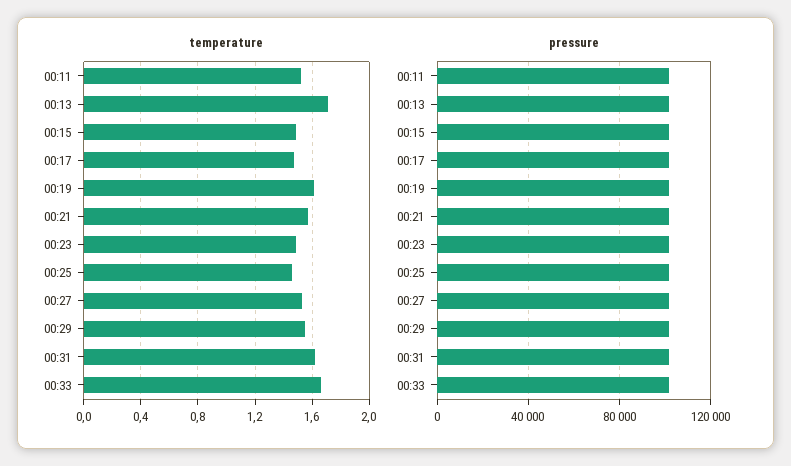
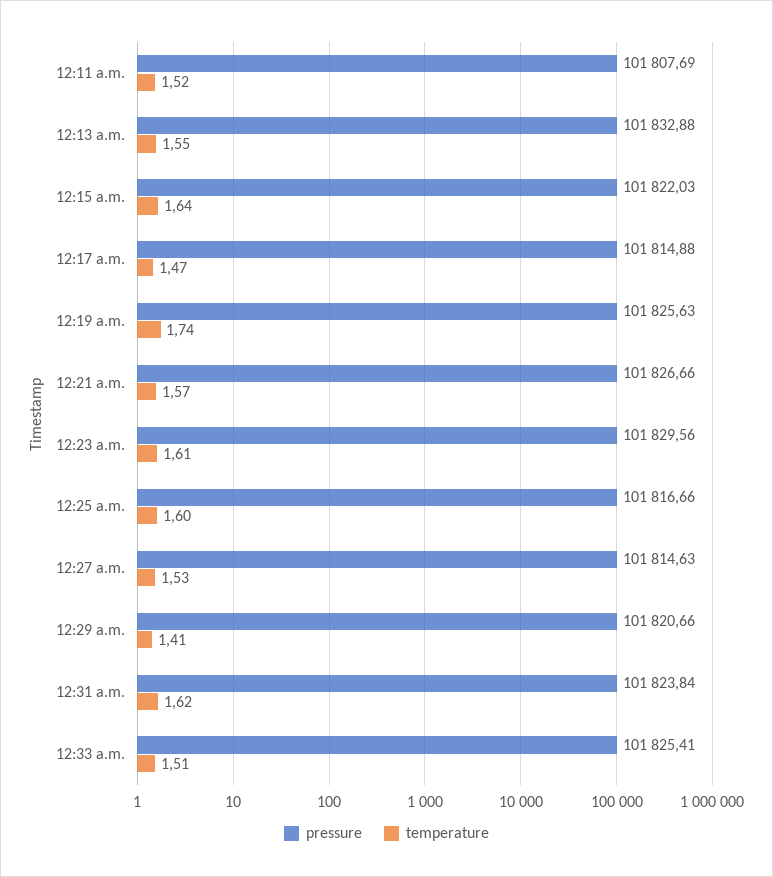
  {
    "temperature": {
      "00:11": 1.52,
-     "00:13": 1.7,
+     "00:13": 1.55,
-     "00:15": 1.5,
+     "00:15": 1.64,
      "00:17": 1.47,
-     "00:19": 1.6,
+     "00:19": 1.74,
      "00:21": 1.57,
-     "00:23": 1.5,
+     "00:23": 1.61,
-     "00:25": 1.45,
+     "00:25": 1.6,
      "00:27": 1.53,
-     "00:29": 1.55,
+     "00:29": 1.41,
      "00:31": 1.62,
-     "00:33": 1.65
+     "00:33": 1.51
    },
    "pressure": {
      "00:11": 101807.69,
      "00:13": 101832.88,
      "00:15": 101822.03,
      "00:17": 101814.88,
      "00:19": 101825.63,
      "00:21": 101826.66,
      "00:23": 101829.56,
      "00:25": 101816.66,
      "00:27": 101814.63,
      "00:29": 101820.66,
      "00:31": 101823.84,
      "00:33": 101825.41
    }
  }

